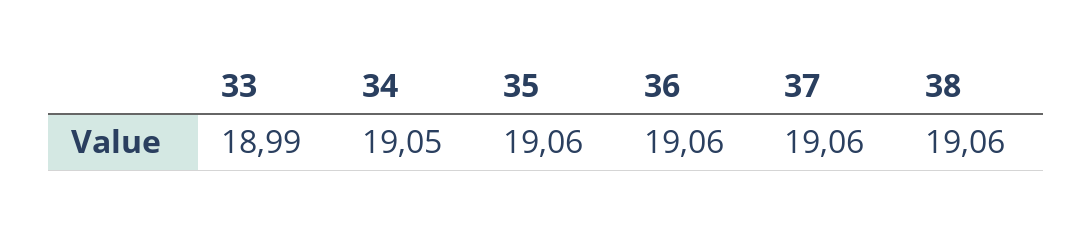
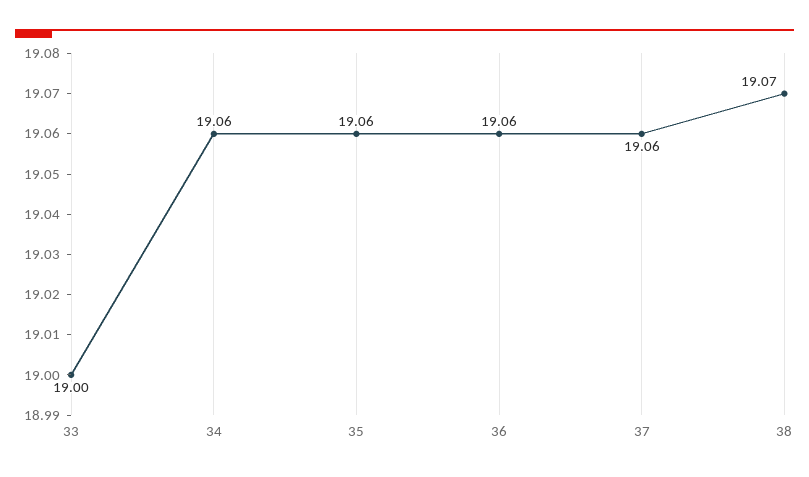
  {
-   "33": 18.99,
+   "33": 19,
-   "34": 19.05,
+   "34": 19.06,
    "35": 19.06,
    "36": 19.06,
    "37": 19.06,
-   "38": 19.06
+   "38": 19.07
  }

